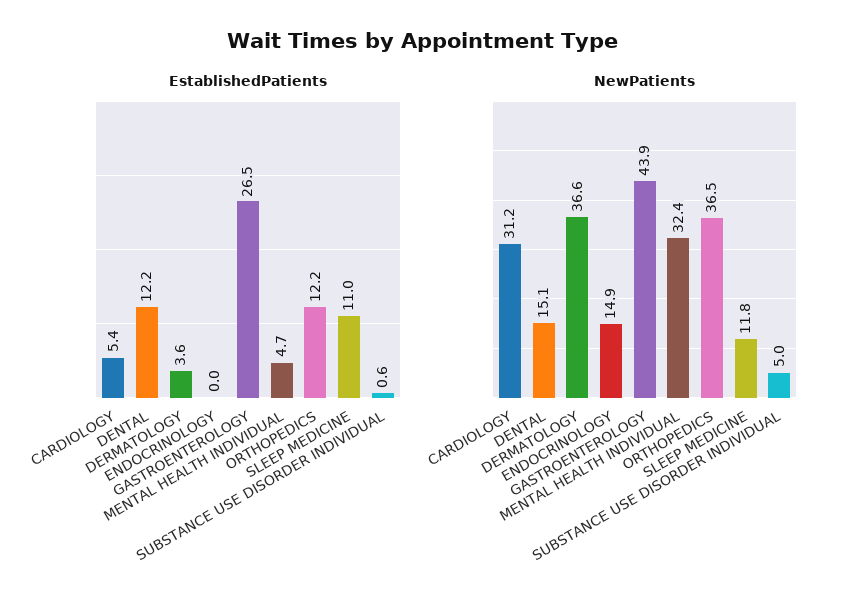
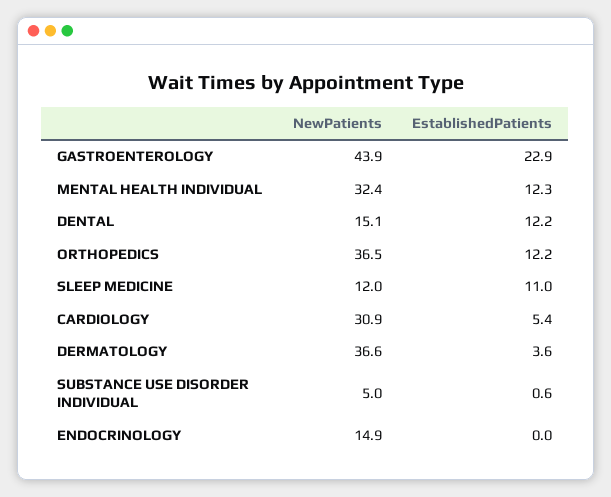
  {
    "EstablishedPatients": {
      "CARDIOLOGY": 5.4,
      "DENTAL": 12.2,
      "DERMATOLOGY": 3.6,
      "ENDOCRINOLOGY": 0,
-     "GASTROENTEROLOGY": 26.5,
+     "GASTROENTEROLOGY": 22.9,
-     "MENTAL HEALTH INDIVIDUAL": 4.7,
+     "MENTAL HEALTH INDIVIDUAL": 12.3,
      "ORTHOPEDICS": 12.2,
      "SLEEP MEDICINE": 11,
      "SUBSTANCE USE DISORDER INDIVIDUAL": 0.6
    },
    "NewPatients": {
-     "CARDIOLOGY": 31.2,
+     "CARDIOLOGY": 30.9,
      "DENTAL": 15.1,
      "DERMATOLOGY": 36.6,
      "ENDOCRINOLOGY": 14.9,
      "GASTROENTEROLOGY": 43.9,
      "MENTAL HEALTH INDIVIDUAL": 32.4,
      "ORTHOPEDICS": 36.5,
-     "SLEEP MEDICINE": 11.8,
+     "SLEEP MEDICINE": 12,
      "SUBSTANCE USE DISORDER INDIVIDUAL": 5
    }
  }

